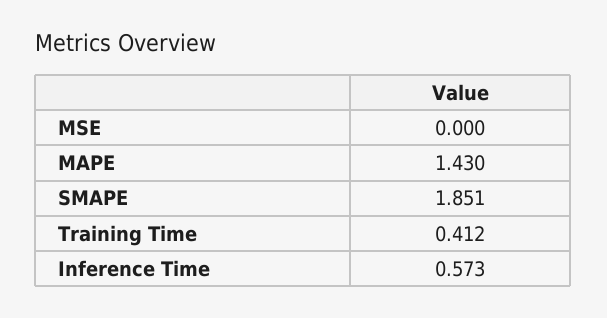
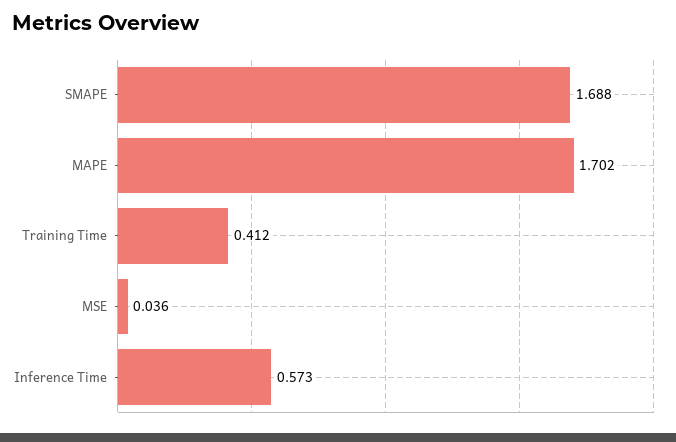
  {
-   "MSE": 0,
+   "MSE": 0.036,
-   "MAPE": 1.43,
+   "MAPE": 1.702,
-   "SMAPE": 1.851,
+   "SMAPE": 1.688,
    "Training Time": 0.412,
    "Inference Time": 0.573
  }

